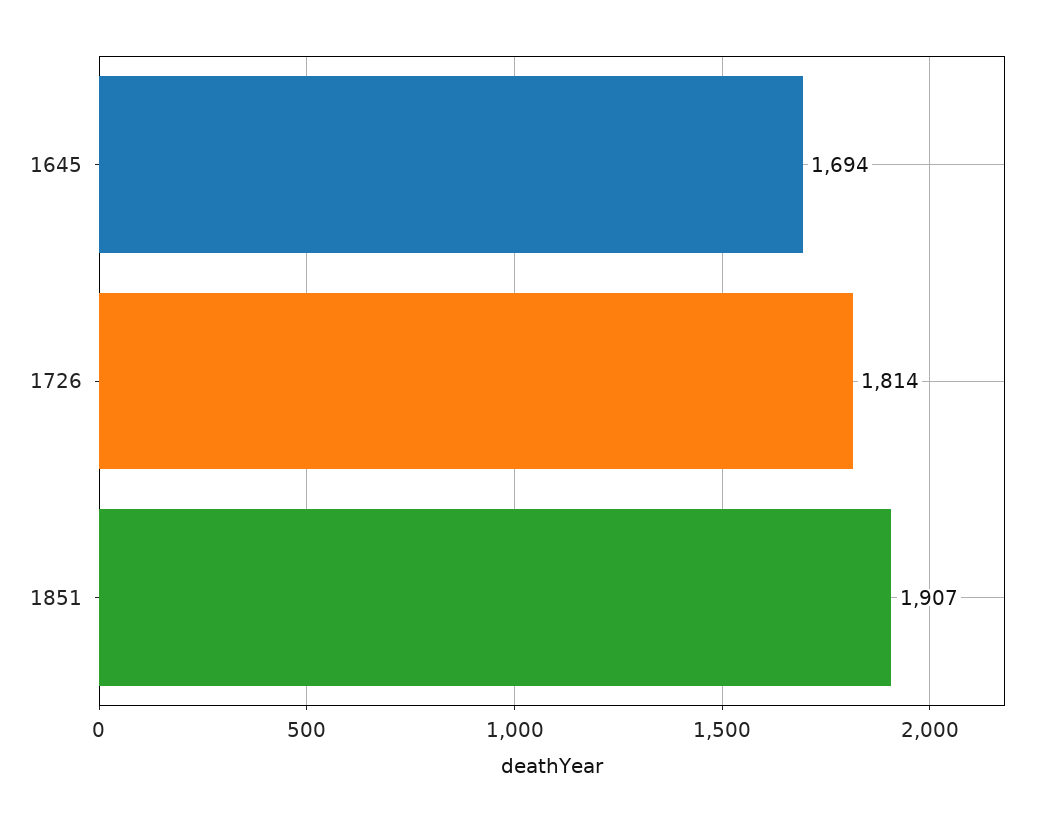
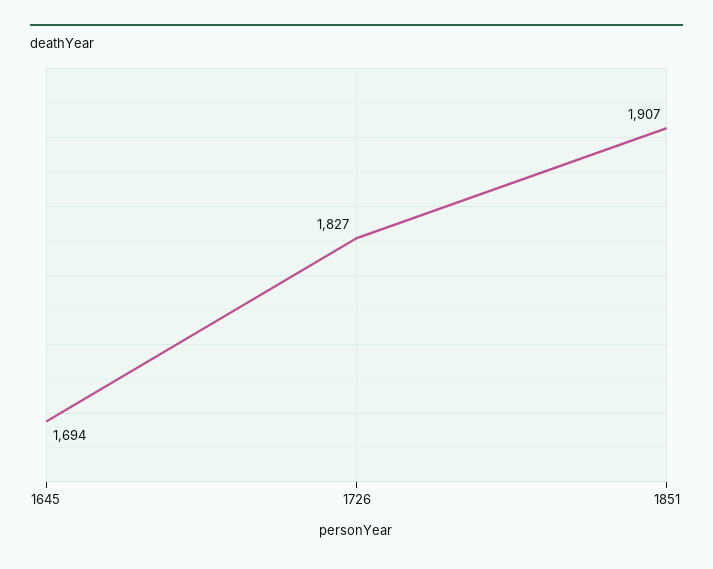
  {
    "1645": 1694,
-   "1726": 1814,
+   "1726": 1827,
    "1851": 1907
  }

